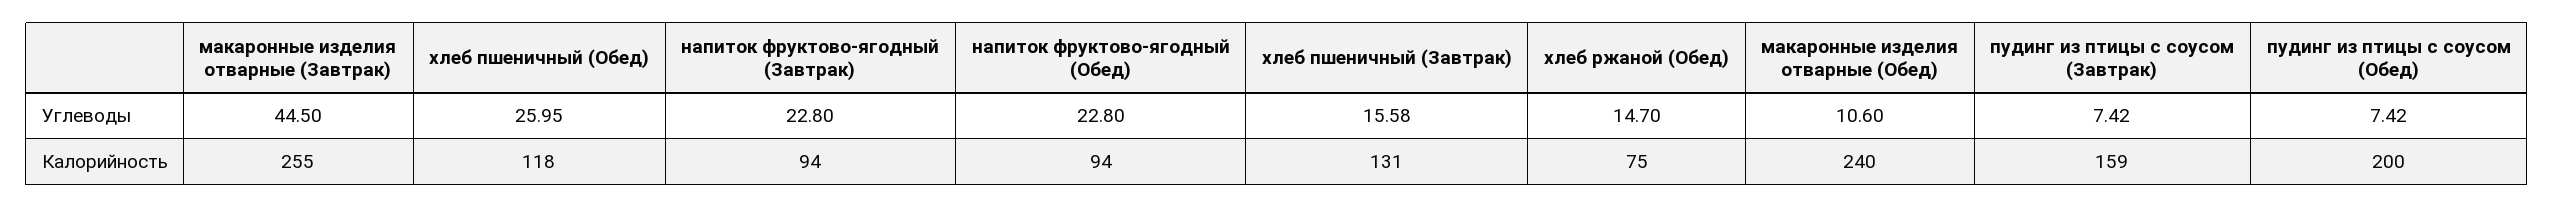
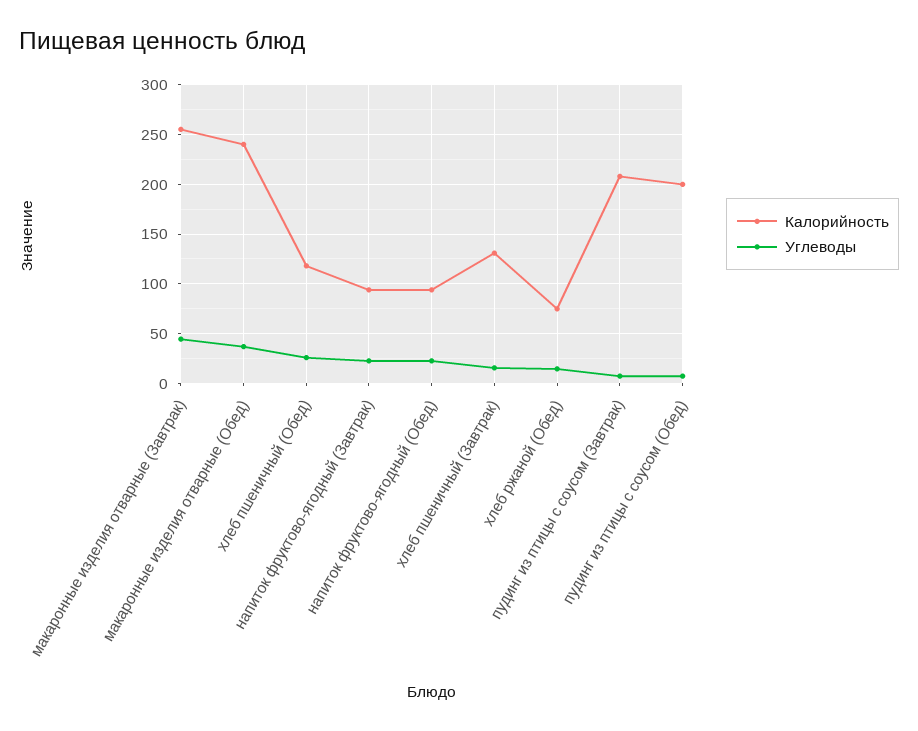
  {
    "Углеводы": {
      "макаронные изделия отварные (Завтрак)": 44.5,
      "хлеб пшеничный (Обед)": 25.95,
      "напиток фруктово-ягодный (Завтрак)": 22.8,
      "напиток фруктово-ягодный (Обед)": 22.8,
      "хлеб пшеничный (Завтрак)": 15.58,
      "хлеб ржаной (Обед)": 14.7,
-     "макаронные изделия отварные (Обед)": 10.6,
+     "макаронные изделия отварные (Обед)": 40,
      "пудинг из птицы с соусом (Завтрак)": 7.42,
      "пудинг из птицы с соусом (Обед)": 7.42
    },
    "Калорийность": {
      "макаронные изделия отварные (Завтрак)": 255,
      "хлеб пшеничный (Обед)": 118,
      "напиток фруктово-ягодный (Завтрак)": 94,
      "напиток фруктово-ягодный (Обед)": 94,
      "хлеб пшеничный (Завтрак)": 131,
      "хлеб ржаной (Обед)": 75,
      "макаронные изделия отварные (Обед)": 240,
-     "пудинг из птицы с соусом (Завтрак)": 159,
+     "пудинг из птицы с соусом (Завтрак)": 210,
      "пудинг из птицы с соусом (Обед)": 200
    }
  }

